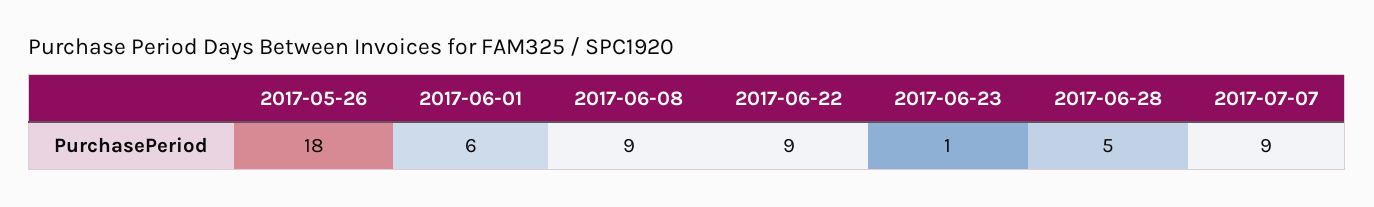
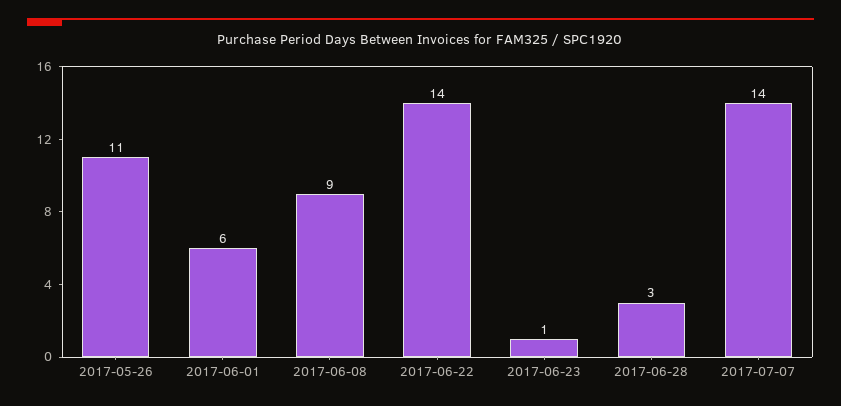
  {
-   "2017-05-26": 18,
+   "2017-05-26": 11,
    "2017-06-01": 6,
    "2017-06-08": 9,
-   "2017-06-22": 9,
+   "2017-06-22": 14,
    "2017-06-23": 1,
-   "2017-06-28": 5,
+   "2017-06-28": 3,
-   "2017-07-07": 9
+   "2017-07-07": 14
  }

